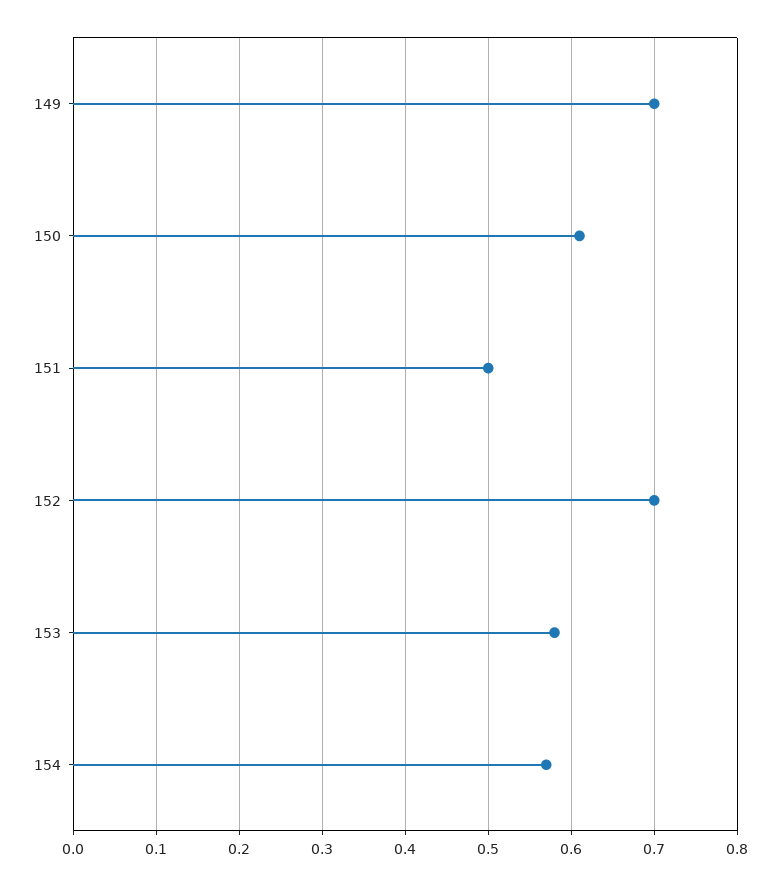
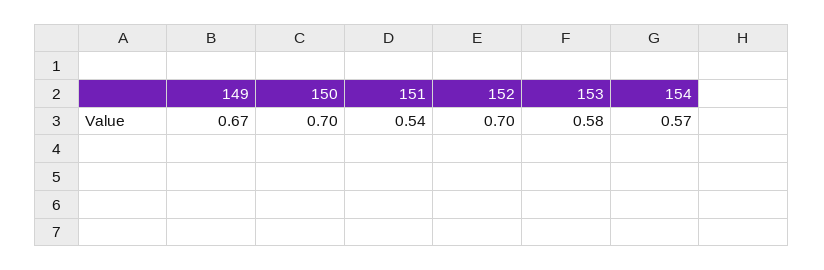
  {
-   "149": 0.7,
+   "149": 0.67,
-   "150": 0.61,
+   "150": 0.7,
-   "151": 0.5,
+   "151": 0.54,
    "152": 0.7,
    "153": 0.58,
    "154": 0.57
  }

